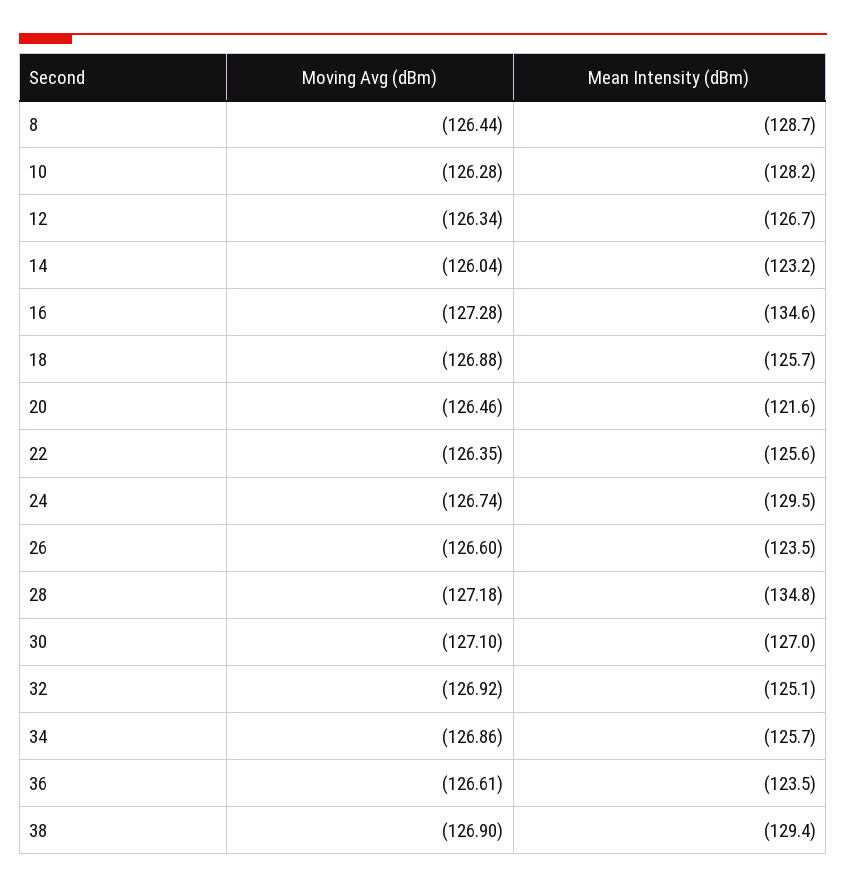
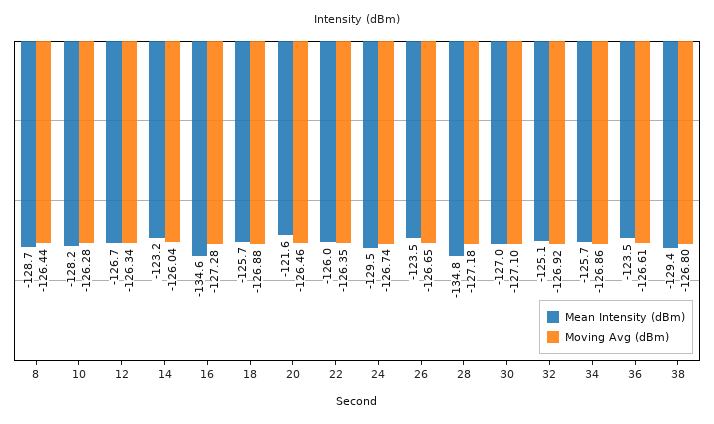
  {
    "Moving Avg (dBm)": {
      "8": -126.44,
      "10": -126.28,
      "12": -126.34,
      "14": -126.04,
      "16": -127.28,
      "18": -126.88,
      "20": -126.46,
      "22": -126.35,
      "24": -126.74,
-     "26": -126.6,
+     "26": -126.65,
      "28": -127.18,
      "30": -127.1,
      "32": -126.92,
      "34": -126.86,
      "36": -126.61,
-     "38": -126.9
+     "38": -126.8
    },
    "Mean Intensity (dBm)": {
      "8": -128.7,
      "10": -128.2,
      "12": -126.7,
      "14": -123.2,
      "16": -134.6,
      "18": -125.7,
      "20": -121.6,
-     "22": -125.6,
+     "22": -126,
      "24": -129.5,
      "26": -123.5,
      "28": -134.8,
      "30": -127,
      "32": -125.1,
      "34": -125.7,
      "36": -123.5,
      "38": -129.4
    }
  }

